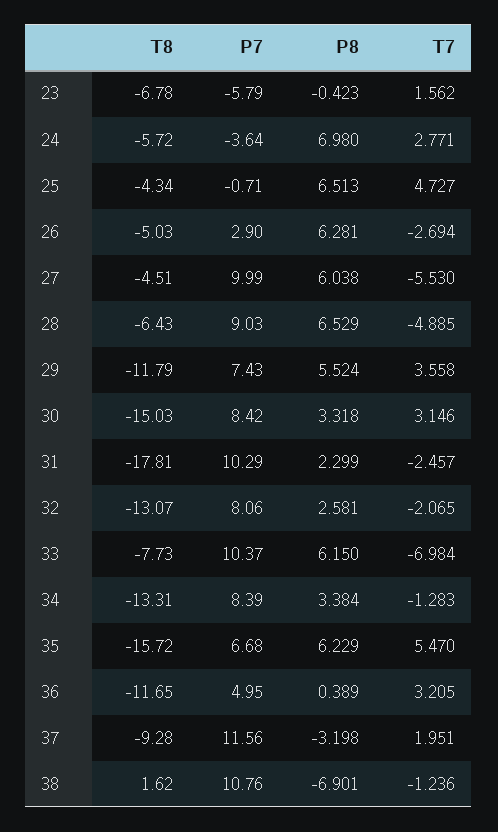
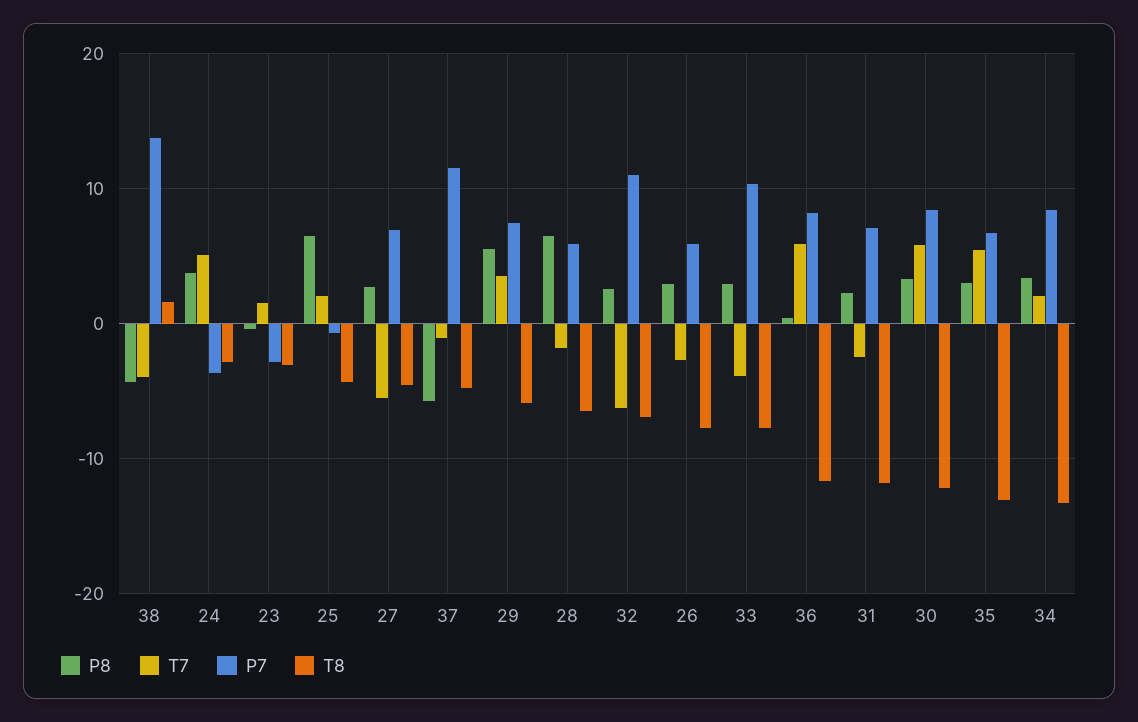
  {
    "T8": {
-     "23": -6.78,
+     "23": -3,
-     "24": -5.72,
+     "24": -3,
      "25": -4.34,
-     "26": -5.03,
+     "26": -8,
      "27": -4.51,
      "28": -6.43,
-     "29": -11.79,
+     "29": -6,
-     "30": -15.03,
+     "30": -12,
-     "31": -17.81,
+     "31": -12,
-     "32": -13.07,
+     "32": -7,
      "33": -7.73,
      "34": -13.31,
-     "35": -15.72,
+     "35": -13,
      "36": -11.65,
-     "37": -9.28,
+     "37": -5,
      "38": 1.62
    },
    "P7": {
-     "23": -5.79,
+     "23": -3,
      "24": -3.64,
      "25": -0.71,
-     "26": 2.9,
+     "26": 6,
-     "27": 9.99,
+     "27": 7,
-     "28": 9.03,
+     "28": 6,
      "29": 7.43,
      "30": 8.42,
-     "31": 10.29,
+     "31": 7,
-     "32": 8.06,
+     "32": 11,
      "33": 10.37,
      "34": 8.39,
      "35": 6.68,
-     "36": 4.95,
+     "36": 8,
      "37": 11.56,
-     "38": 10.76
+     "38": 14
    },
    "P8": {
      "23": -0.423,
-     "24": 6.98,
+     "24": 4,
      "25": 6.513,
-     "26": 6.281,
+     "26": 3,
-     "27": 6.038,
+     "27": 3,
      "28": 6.529,
      "29": 5.524,
      "30": 3.318,
      "31": 2.299,
      "32": 2.581,
-     "33": 6.15,
+     "33": 3,
      "34": 3.384,
-     "35": 6.229,
+     "35": 3,
      "36": 0.389,
-     "37": -3.198,
+     "37": -6,
-     "38": -6.901
+     "38": -4
    },
    "T7": {
      "23": 1.562,
-     "24": 2.771,
+     "24": 5,
-     "25": 4.727,
+     "25": 2,
      "26": -2.694,
      "27": -5.53,
-     "28": -4.885,
+     "28": -2,
      "29": 3.558,
-     "30": 3.146,
+     "30": 6,
      "31": -2.457,
-     "32": -2.065,
+     "32": -6,
-     "33": -6.984,
+     "33": -4,
-     "34": -1.283,
+     "34": 2,
      "35": 5.47,
-     "36": 3.205,
+     "36": 6,
-     "37": 1.951,
+     "37": -1,
-     "38": -1.236
+     "38": -4
    }
  }

